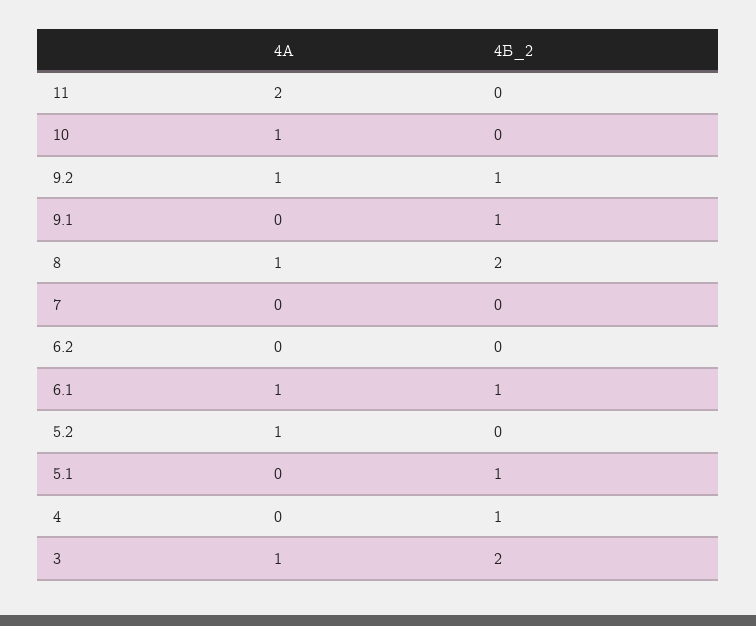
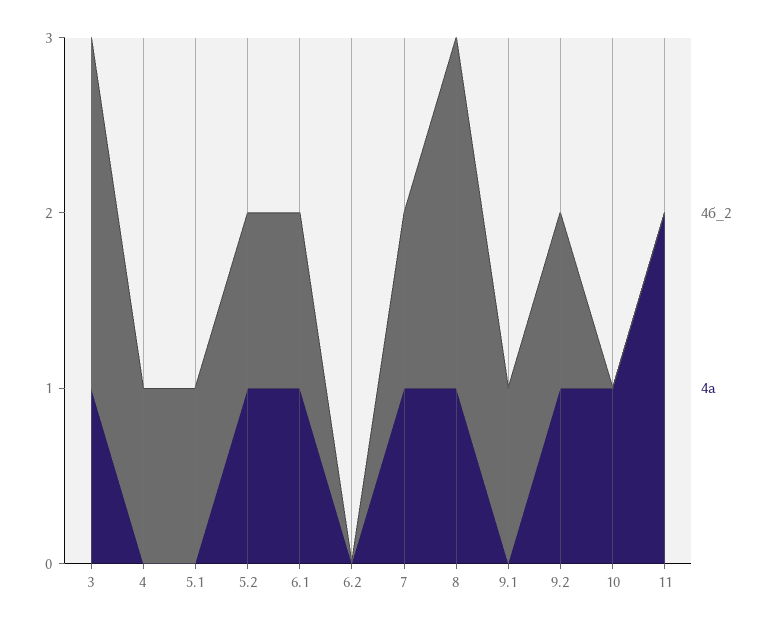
  {
    "4А": {
      "11": 2,
      "10": 1,
      "9.2": 1,
      "9.1": 0,
      "8": 1,
-     "7": 0,
+     "7": 1,
      "6.2": 0,
      "6.1": 1,
      "5.2": 1,
      "5.1": 0,
      "4": 0,
      "3": 1
    },
    "4Б_2": {
      "11": 0,
      "10": 0,
      "9.2": 1,
      "9.1": 1,
      "8": 2,
-     "7": 0,
+     "7": 1,
      "6.2": 0,
      "6.1": 1,
-     "5.2": 0,
+     "5.2": 1,
      "5.1": 1,
      "4": 1,
      "3": 2
    }
  }

